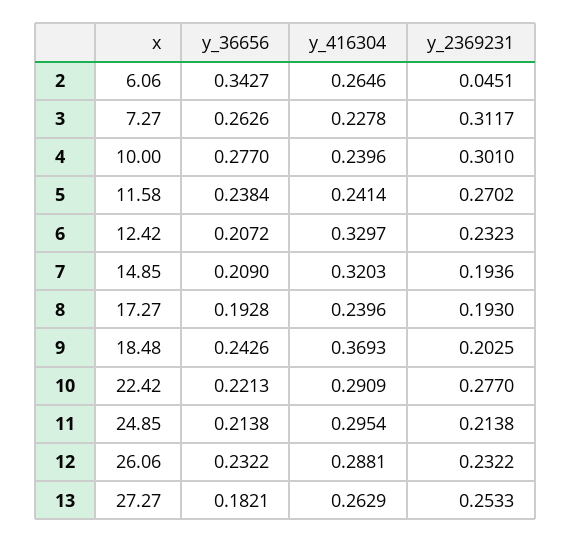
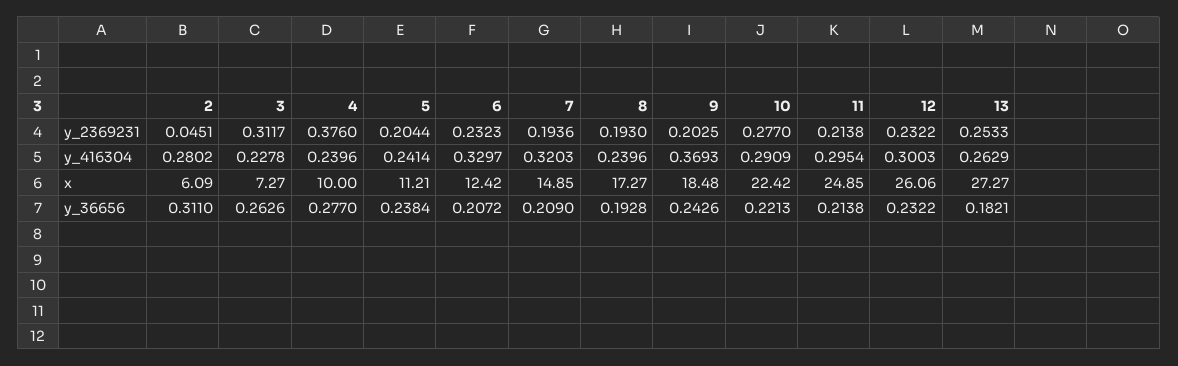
  {
    "x": {
-     "2": 6.06,
+     "2": 6.09,
      "3": 7.27,
      "4": 10,
-     "5": 11.58,
+     "5": 11.21,
      "6": 12.42,
      "7": 14.85,
      "8": 17.27,
      "9": 18.48,
      "10": 22.42,
      "11": 24.85,
      "12": 26.06,
      "13": 27.27
    },
    "y_36656": {
-     "2": 0.3427,
+     "2": 0.311,
      "3": 0.2626,
      "4": 0.277,
      "5": 0.2384,
      "6": 0.2072,
      "7": 0.209,
      "8": 0.1928,
      "9": 0.2426,
      "10": 0.2213,
      "11": 0.2138,
      "12": 0.2322,
      "13": 0.1821
    },
    "y_416304": {
-     "2": 0.2646,
+     "2": 0.2802,
      "3": 0.2278,
      "4": 0.2396,
      "5": 0.2414,
      "6": 0.3297,
      "7": 0.3203,
      "8": 0.2396,
      "9": 0.3693,
      "10": 0.2909,
      "11": 0.2954,
-     "12": 0.2881,
+     "12": 0.3003,
      "13": 0.2629
    },
    "y_2369231": {
      "2": 0.0451,
      "3": 0.3117,
-     "4": 0.301,
+     "4": 0.376,
-     "5": 0.2702,
+     "5": 0.2044,
      "6": 0.2323,
      "7": 0.1936,
      "8": 0.193,
      "9": 0.2025,
      "10": 0.277,
      "11": 0.2138,
      "12": 0.2322,
      "13": 0.2533
    }
  }

